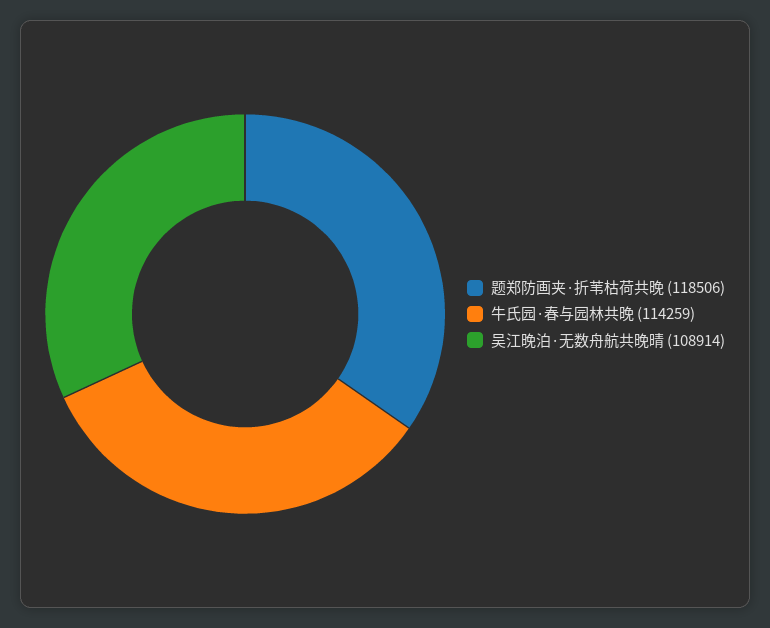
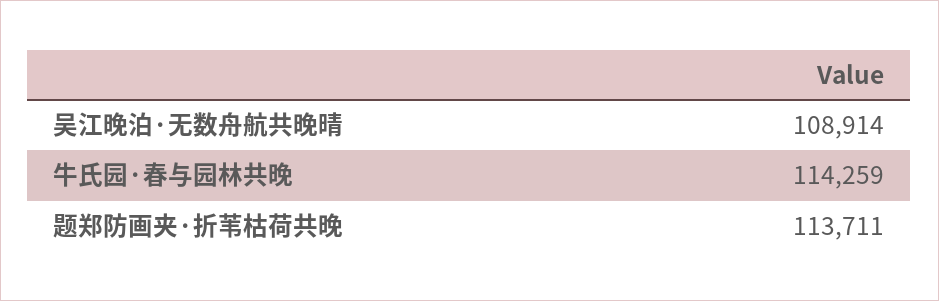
  {
-   "题郑防画夹·折苇枯荷共晚": 118506,
+   "题郑防画夹·折苇枯荷共晚": 113711,
    "牛氏园·春与园林共晚": 114259,
    "吴江晚泊·无数舟航共晚晴": 108914
  }

